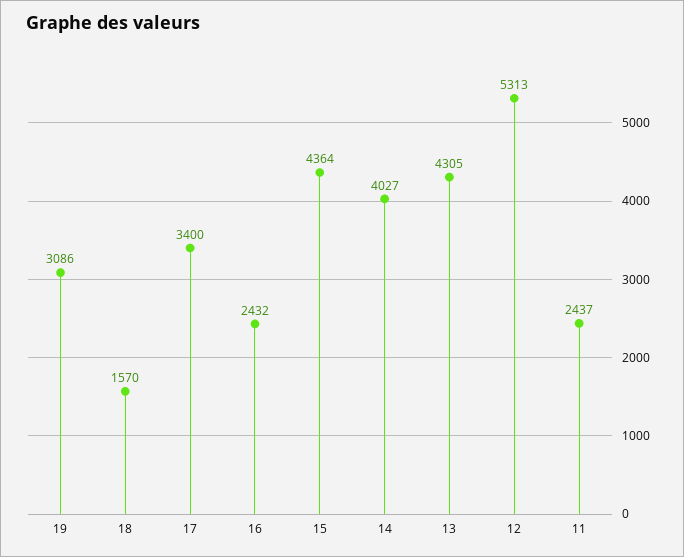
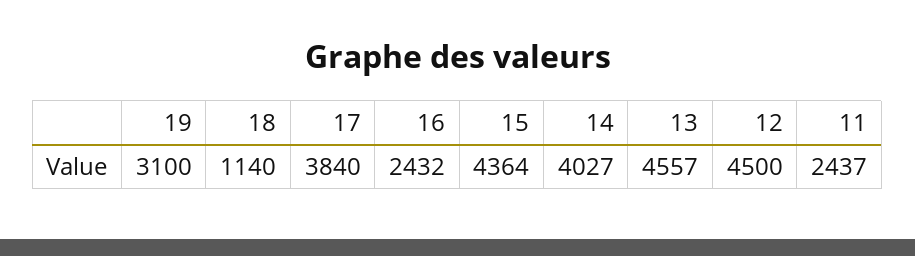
  {
-   "19": 3086,
+   "19": 3100,
-   "18": 1570,
+   "18": 1140,
-   "17": 3400,
+   "17": 3840,
    "16": 2432,
    "15": 4364,
    "14": 4027,
-   "13": 4305,
+   "13": 4557,
-   "12": 5313,
+   "12": 4500,
    "11": 2437
  }

